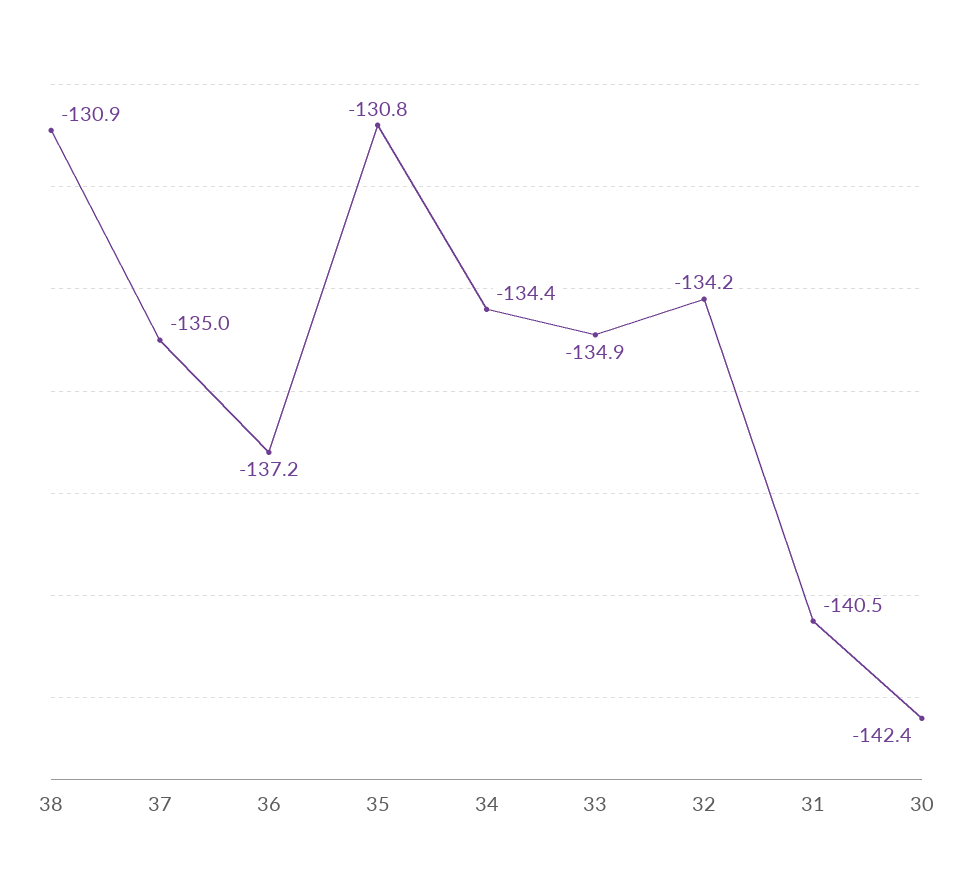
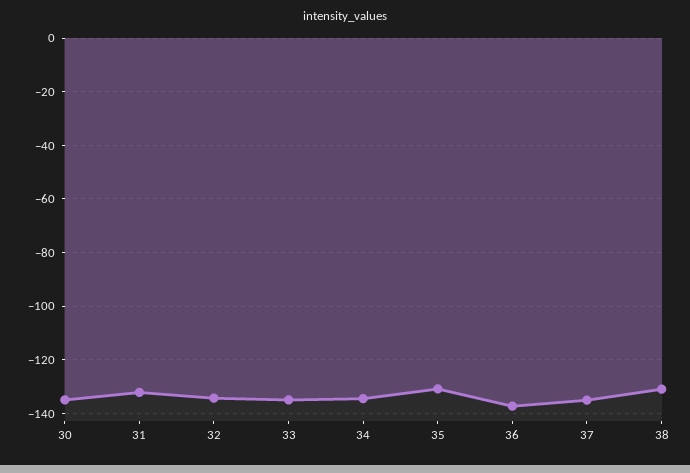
  {
    "38": -130.9,
    "37": -135,
    "36": -137.2,
    "35": -130.8,
    "34": -134.4,
    "33": -134.9,
    "32": -134.2,
-   "31": -140.5,
+   "31": -132.5,
-   "30": -142.4
+   "30": -135
  }

